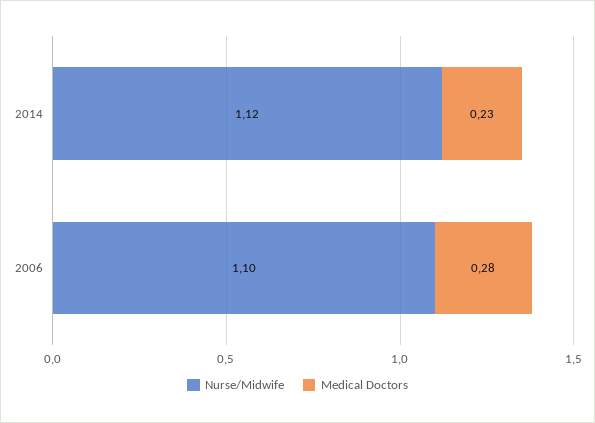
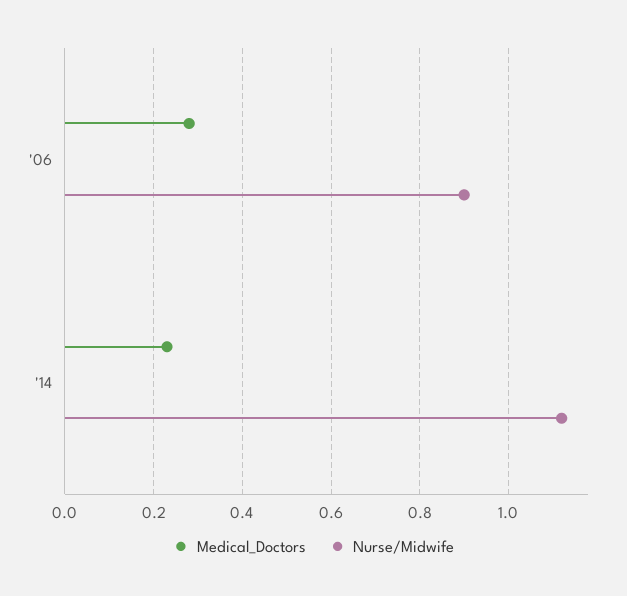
  {
    "Nurse/Midwife": {
      "2014": 1.12,
-     "2006": 1.1
+     "2006": 0.9
    },
    "Medical Doctors": {
      "2014": 0.23,
      "2006": 0.28
    }
  }

